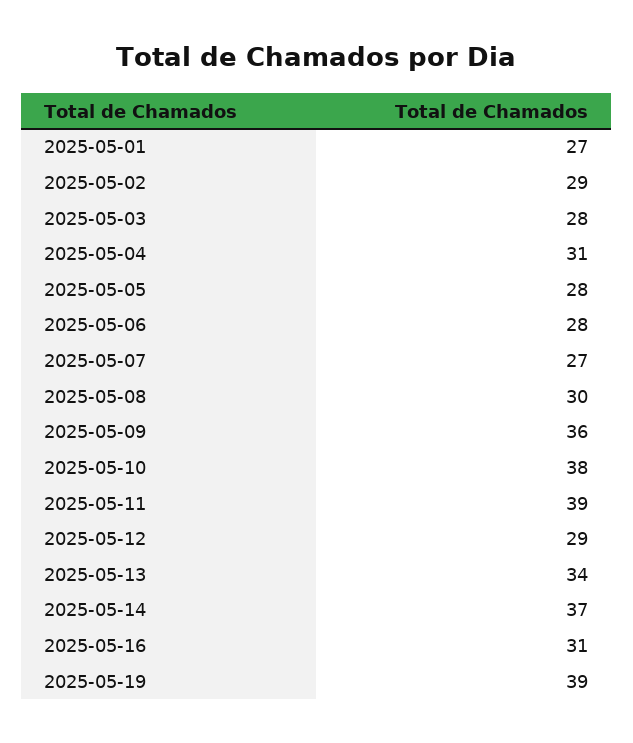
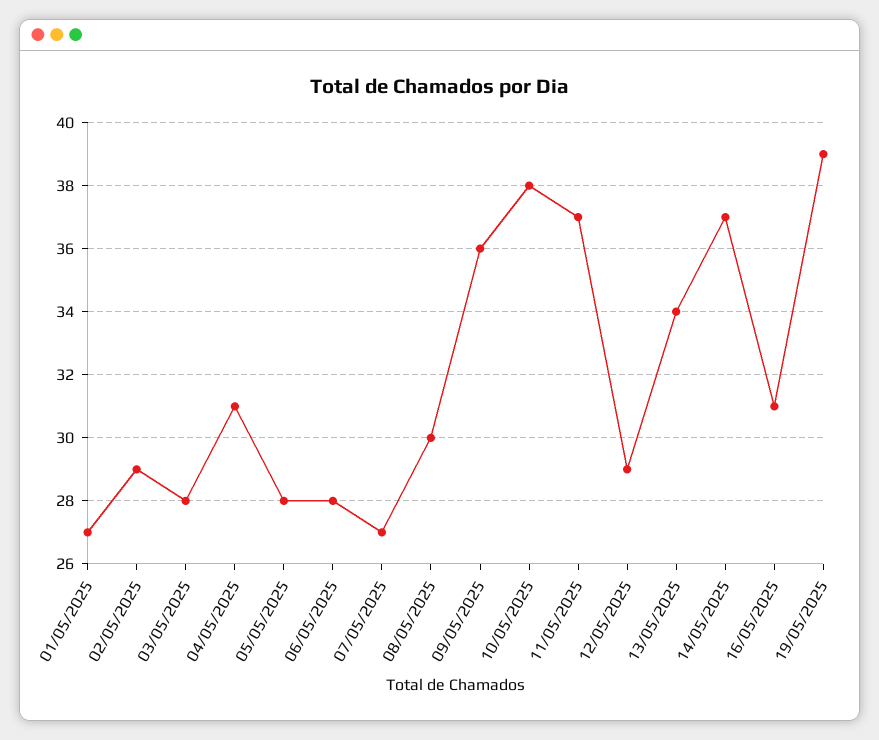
  {
    "2025-05-01": 27,
    "2025-05-02": 29,
    "2025-05-03": 28,
    "2025-05-04": 31,
    "2025-05-05": 28,
    "2025-05-06": 28,
    "2025-05-07": 27,
    "2025-05-08": 30,
    "2025-05-09": 36,
    "2025-05-10": 38,
-   "2025-05-11": 39,
+   "2025-05-11": 37,
    "2025-05-12": 29,
    "2025-05-13": 34,
    "2025-05-14": 37,
    "2025-05-16": 31,
    "2025-05-19": 39
  }

